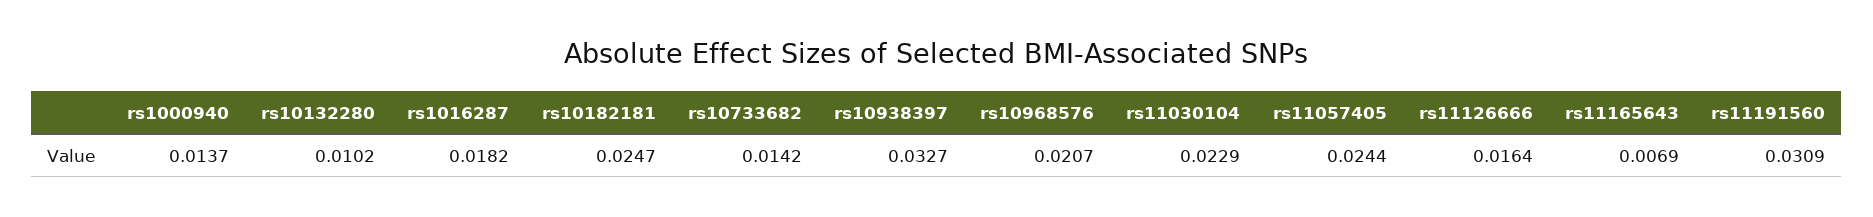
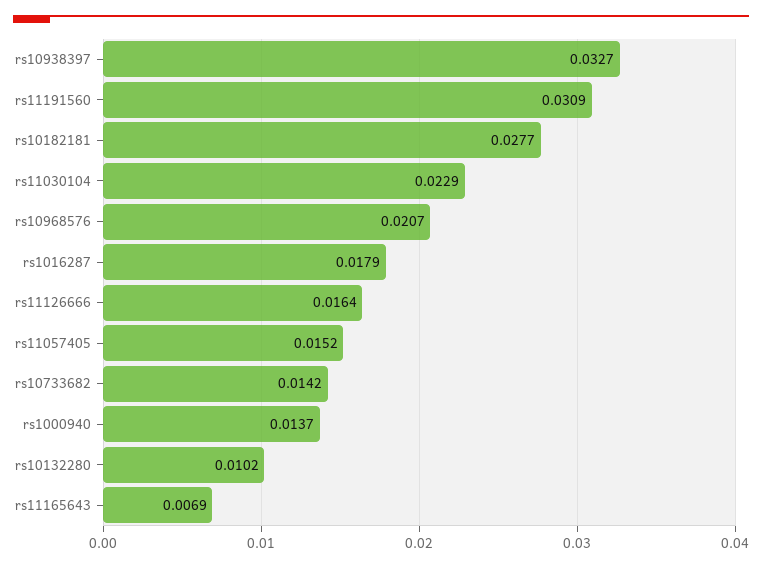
  {
    "rs1000940": 0.0137,
    "rs10132280": 0.0102,
-   "rs1016287": 0.0182,
+   "rs1016287": 0.0179,
-   "rs10182181": 0.0247,
+   "rs10182181": 0.0277,
    "rs10733682": 0.0142,
    "rs10938397": 0.0327,
    "rs10968576": 0.0207,
    "rs11030104": 0.0229,
-   "rs11057405": 0.0244,
+   "rs11057405": 0.0152,
    "rs11126666": 0.0164,
    "rs11165643": 0.0069,
    "rs11191560": 0.0309
  }

